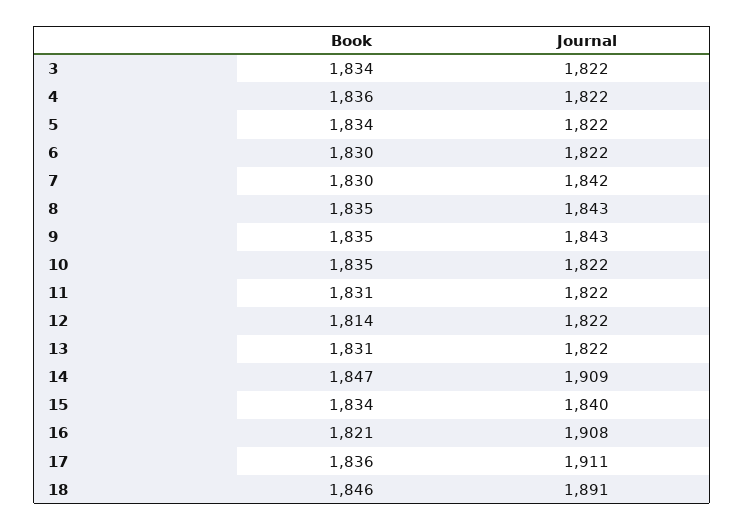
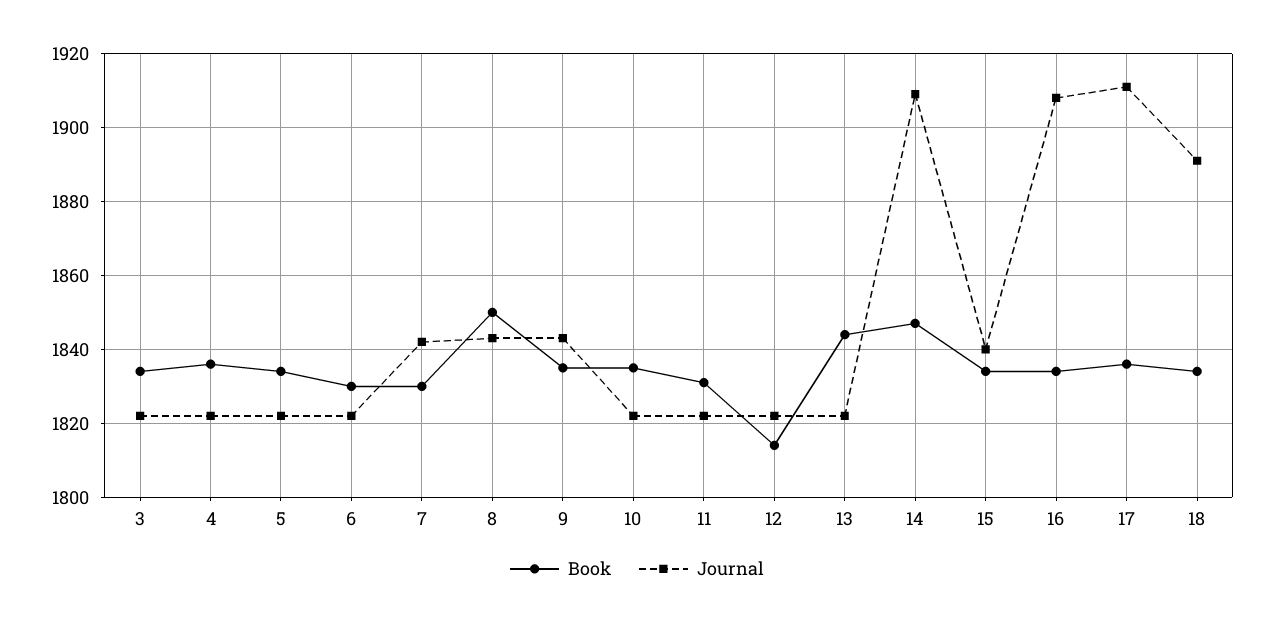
  {
    "Book": {
      "3": 1834,
      "4": 1836,
      "5": 1834,
      "6": 1830,
      "7": 1830,
-     "8": 1835,
+     "8": 1850,
      "9": 1835,
      "10": 1835,
      "11": 1831,
      "12": 1814,
-     "13": 1831,
+     "13": 1845,
      "14": 1847,
      "15": 1834,
-     "16": 1821,
+     "16": 1835,
      "17": 1836,
-     "18": 1846
+     "18": 1835
    },
    "Journal": {
      "3": 1822,
      "4": 1822,
      "5": 1822,
      "6": 1822,
      "7": 1842,
      "8": 1843,
      "9": 1843,
      "10": 1822,
      "11": 1822,
      "12": 1822,
      "13": 1822,
      "14": 1909,
      "15": 1840,
      "16": 1908,
      "17": 1911,
      "18": 1891
    }
  }

